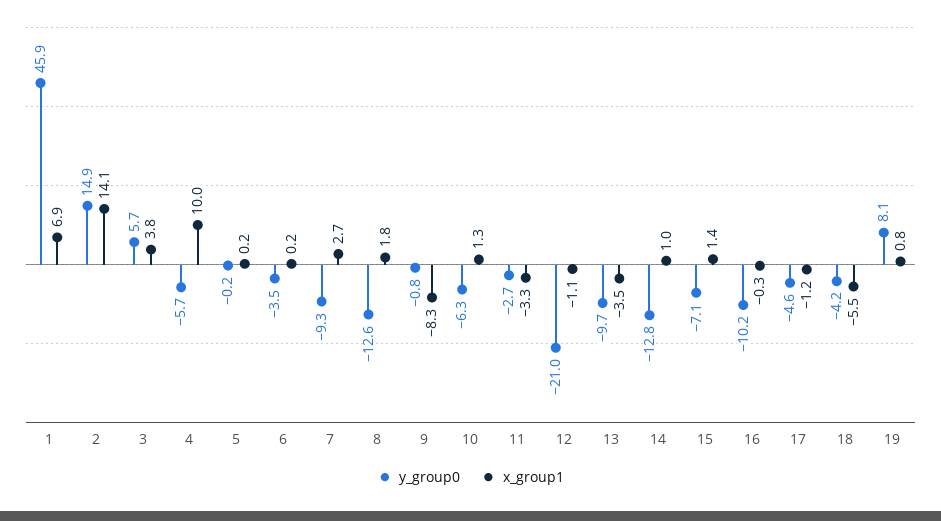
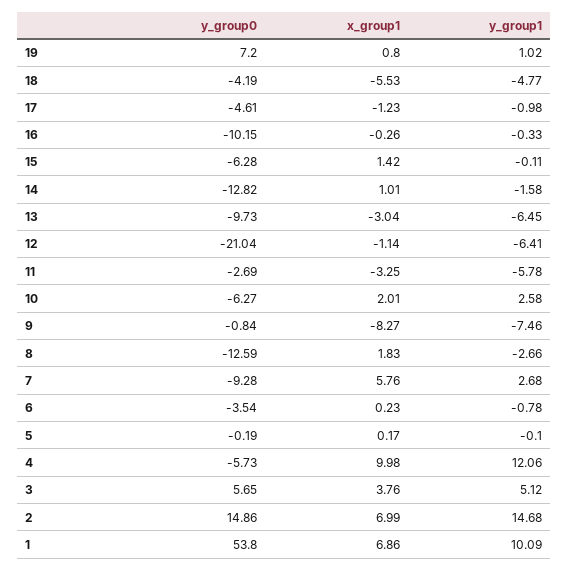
  {
    "y_group0": {
-     "1": 45.9,
+     "1": 53.8,
      "2": 14.86,
      "3": 5.65,
      "4": -5.73,
      "5": -0.19,
      "6": -3.54,
      "7": -9.28,
      "8": -12.59,
      "9": -0.84,
      "10": -6.27,
      "11": -2.69,
      "12": -21.04,
      "13": -9.73,
      "14": -12.82,
-     "15": -7.1,
+     "15": -6.28,
      "16": -10.15,
      "17": -4.61,
      "18": -4.19,
-     "19": 8.1
+     "19": 7.2
    },
    "x_group1": {
      "1": 6.86,
-     "2": 14.1,
+     "2": 6.99,
      "3": 3.76,
      "4": 9.98,
      "5": 0.17,
      "6": 0.23,
-     "7": 2.7,
+     "7": 5.76,
      "8": 1.83,
      "9": -8.27,
-     "10": 1.3,
+     "10": 2.01,
      "11": -3.25,
      "12": -1.14,
-     "13": -3.5,
+     "13": -3.04,
      "14": 1.01,
      "15": 1.42,
      "16": -0.26,
      "17": -1.23,
      "18": -5.53,
      "19": 0.8
-   }
+   },
+   "y_group1": {
+     "19": 1.02,
+     "18": -4.77,
+     "17": -0.98,
+     "16": -0.33,
+     "15": -0.11,
+     "14": -1.58,
+     "13": -6.45,
+     "12": -6.41,
+     "11": -5.78,
+     "10": 2.58,
+     "9": -7.46,
+     "8": -2.66,
+     "7": 2.68,
+     "6": -0.78,
+     "5": -0.1,
+     "4": 12.06,
+     "3": 5.12,
+     "2": 14.68,
+     "1": 10.09
+   }
  }

